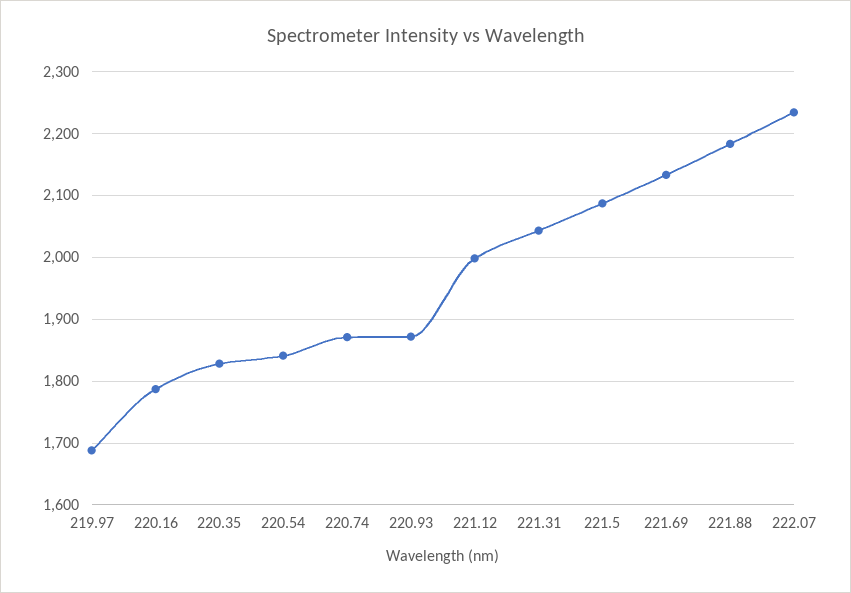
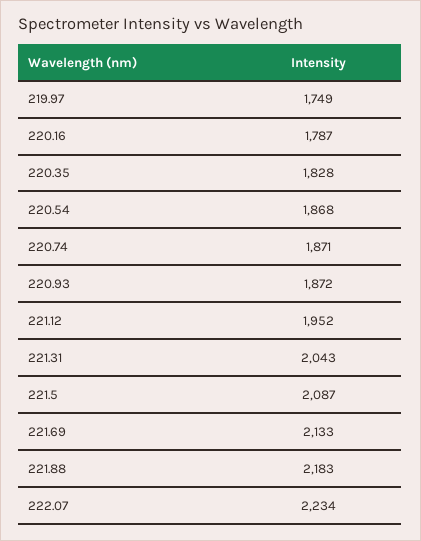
  {
-   "219.97": 1690,
+   "219.97": 1749,
    "220.16": 1787,
    "220.35": 1828,
-   "220.54": 1840,
+   "220.54": 1868,
    "220.74": 1871,
    "220.93": 1872,
-   "221.12": 2000,
+   "221.12": 1952,
    "221.31": 2043,
    "221.5": 2087,
    "221.69": 2133,
    "221.88": 2183,
    "222.07": 2234
  }

